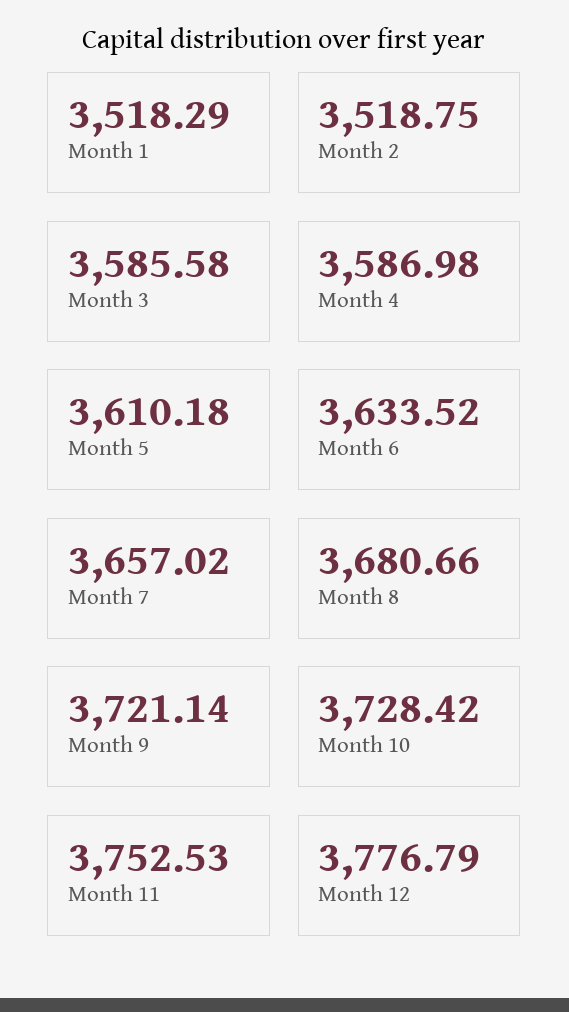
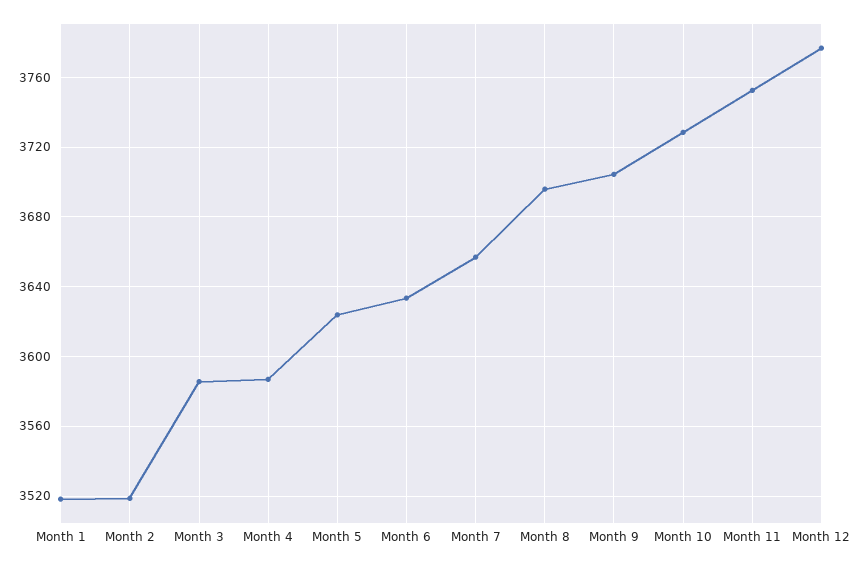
  {
    "Month 1": 3518.29,
    "Month 2": 3518.75,
    "Month 3": 3585.58,
    "Month 4": 3586.98,
-   "Month 5": 3610.18,
+   "Month 5": 3625,
    "Month 6": 3633.52,
    "Month 7": 3657.02,
-   "Month 8": 3680.66,
+   "Month 8": 3695,
-   "Month 9": 3721.14,
+   "Month 9": 3705,
    "Month 10": 3728.42,
    "Month 11": 3752.53,
    "Month 12": 3776.79
  }

